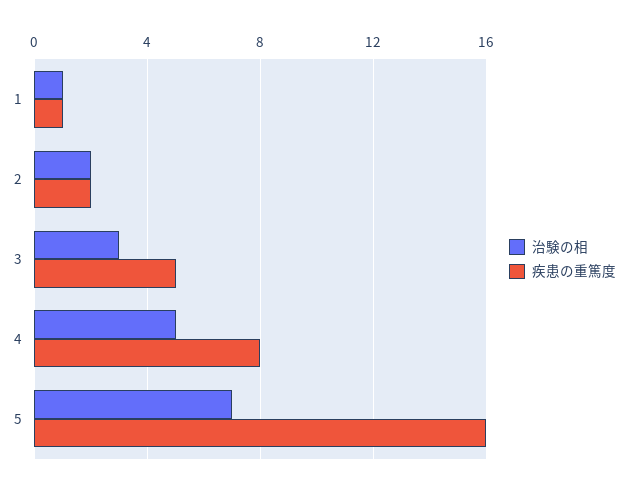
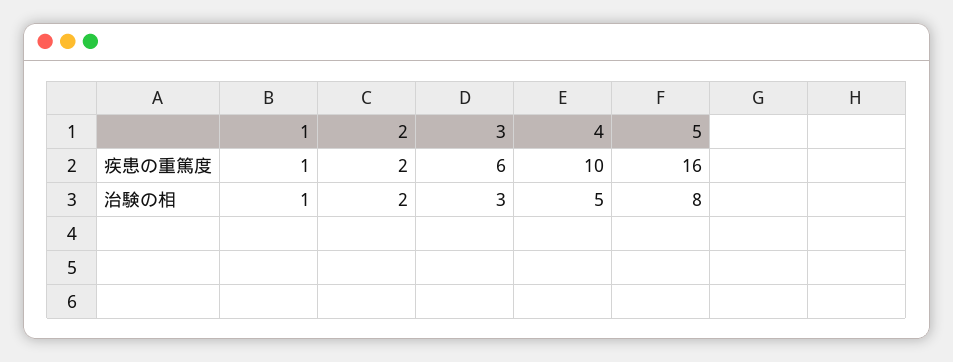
  {
    "治験の相": {
      "1": 1,
      "2": 2,
      "3": 3,
      "4": 5,
-     "5": 7
+     "5": 8
    },
    "疾患の重篤度": {
      "1": 1,
      "2": 2,
-     "3": 5,
+     "3": 6,
-     "4": 8,
+     "4": 10,
      "5": 16
    }
  }

